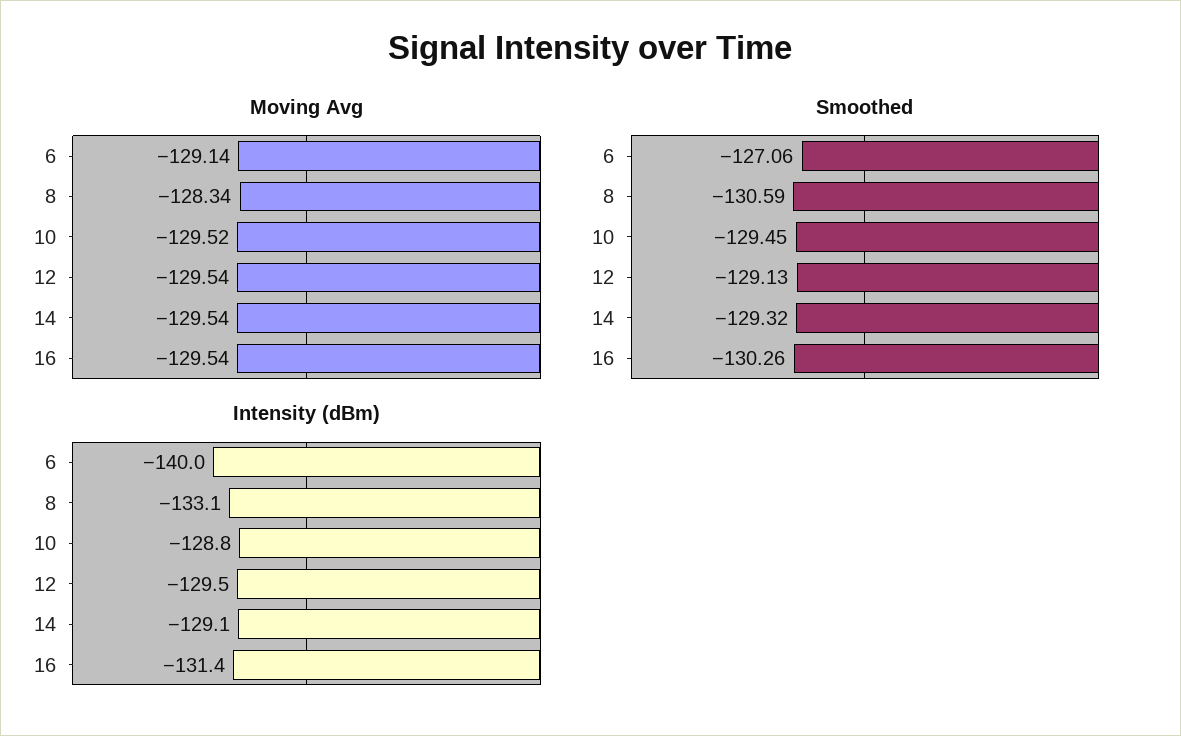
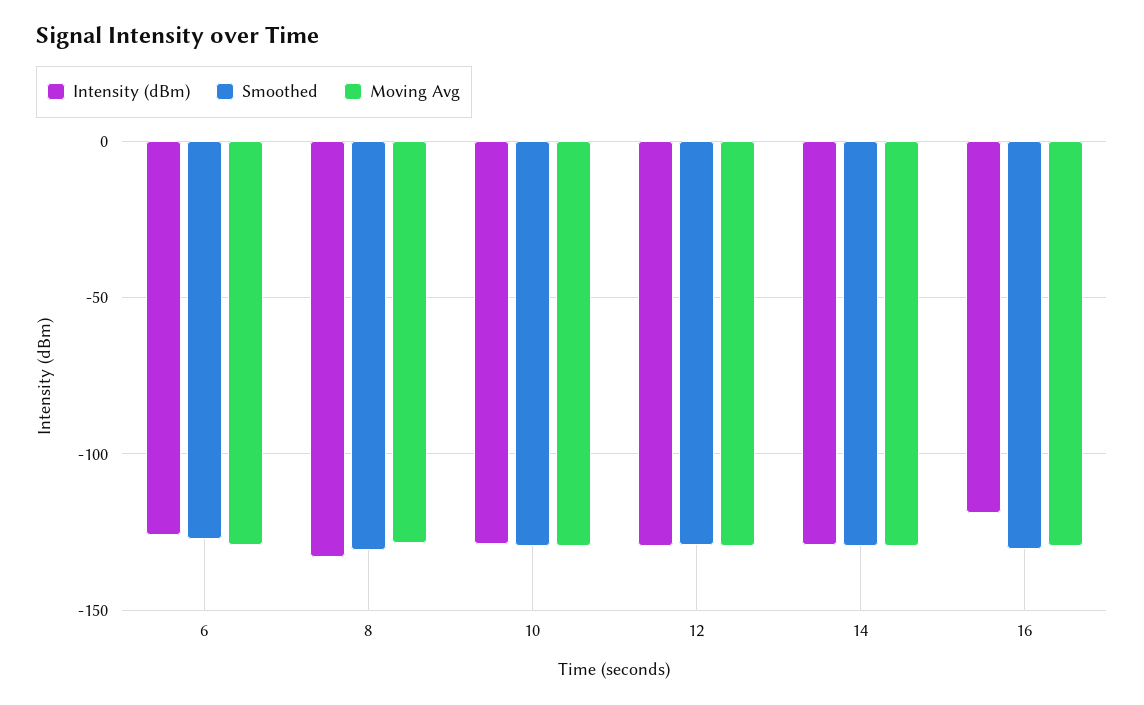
  {
    "Moving Avg": {
      "6": -129.14,
      "8": -128.34,
      "10": -129.52,
      "12": -129.54,
      "14": -129.54,
      "16": -129.54
    },
    "Smoothed": {
      "6": -127.06,
      "8": -130.59,
      "10": -129.45,
      "12": -129.13,
      "14": -129.32,
      "16": -130.26
    },
    "Intensity (dBm)": {
-     "6": -140,
+     "6": -125,
      "8": -133.1,
      "10": -128.8,
      "12": -129.5,
      "14": -129.1,
-     "16": -131.4
+     "16": -120
    }
  }

